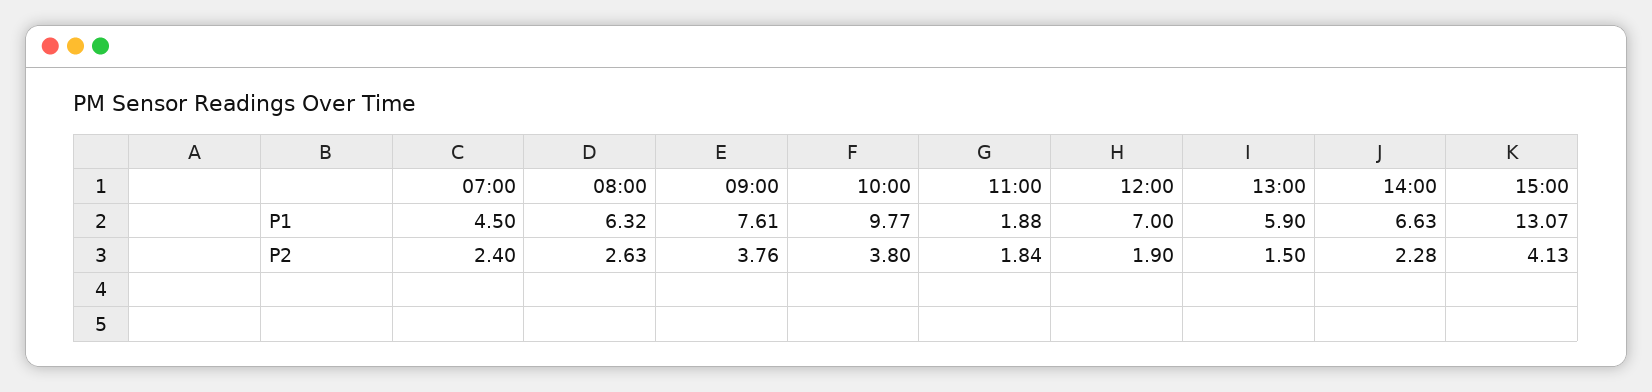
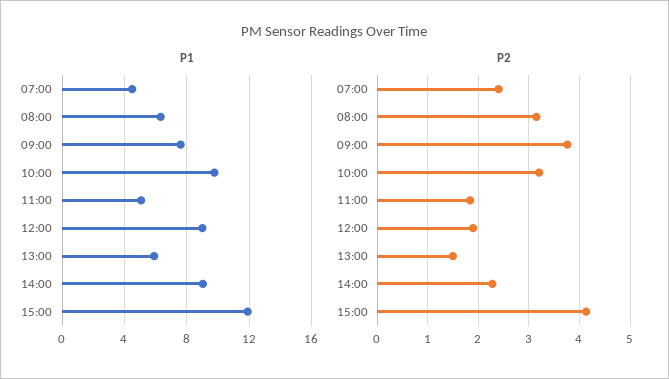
  {
    "P1": {
      "07:00": 4.5,
      "08:00": 6.32,
      "09:00": 7.61,
      "10:00": 9.77,
-     "11:00": 1.88,
+     "11:00": 5,
-     "12:00": 7,
+     "12:00": 9,
      "13:00": 5.9,
-     "14:00": 6.63,
+     "14:00": 9,
-     "15:00": 13.07
+     "15:00": 12
    },
    "P2": {
      "07:00": 2.4,
-     "08:00": 2.63,
+     "08:00": 3.2,
      "09:00": 3.76,
-     "10:00": 3.8,
+     "10:00": 3.2,
      "11:00": 1.84,
      "12:00": 1.9,
      "13:00": 1.5,
      "14:00": 2.28,
      "15:00": 4.13
    }
  }

